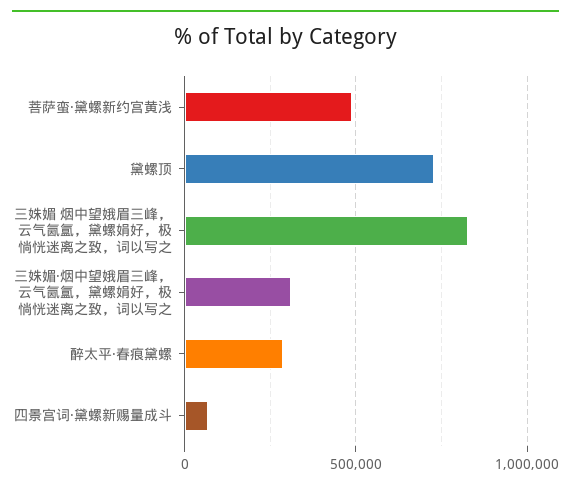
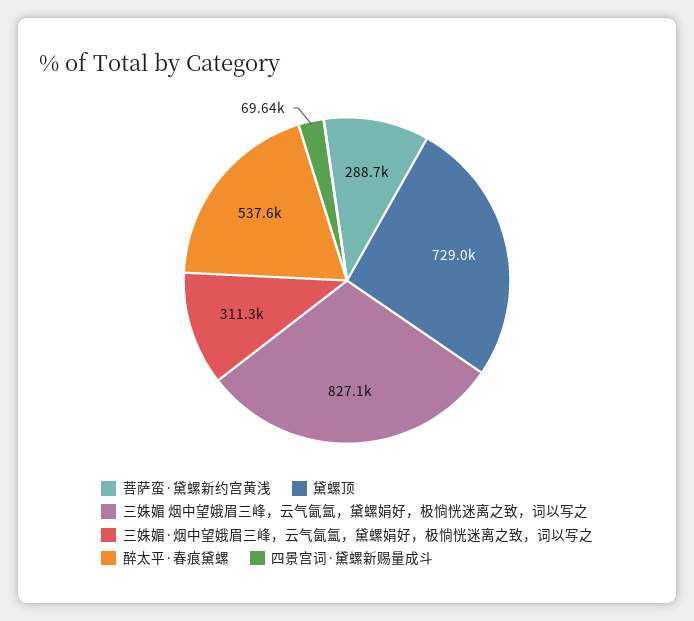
  {
-   "菩萨蛮·黛螺新约宫黄浅": 500000,
+   "菩萨蛮·黛螺新约宫黄浅": 288700,
    "黛螺顶": 729000,
    "三姝媚 烟中望娥眉三峰，云气氤氲，黛螺娟好，极惝恍迷离之致，词以写之": 827100,
    "三姝媚·烟中望娥眉三峰，云气氤氲，黛螺娟好，极惝恍迷离之致，词以写之": 311300,
-   "醉太平·春痕黛螺": 300000,
+   "醉太平·春痕黛螺": 537600,
    "四景宫词·黛螺新赐量成斗": 69640
  }

